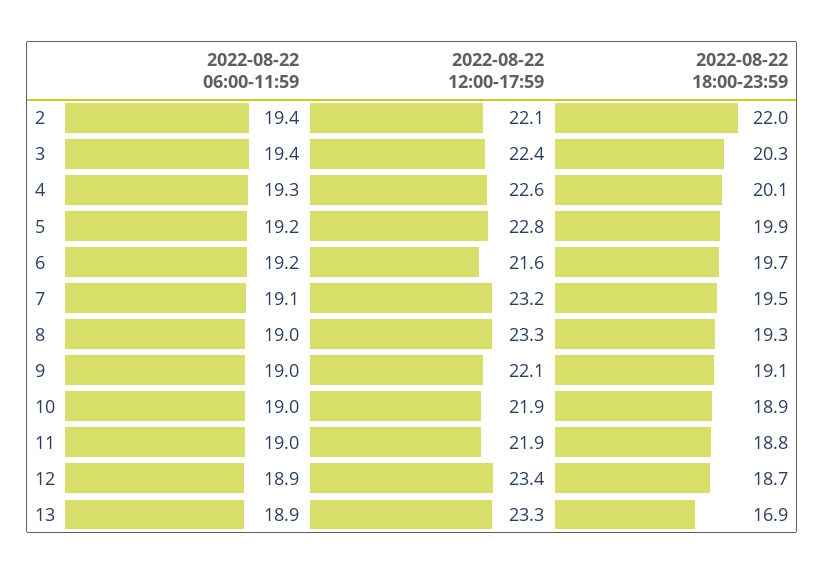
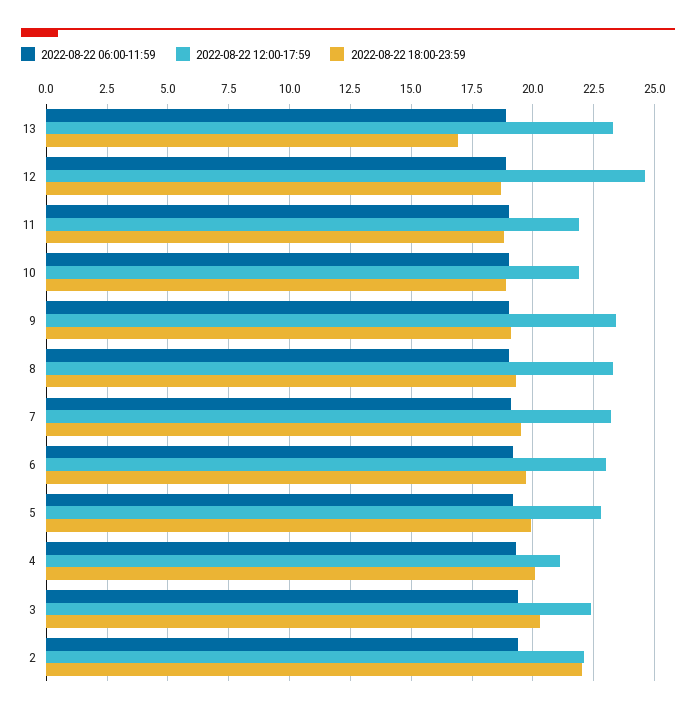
  {
    "2022-08-22 06:00-11:59": {
      "2": 19.4,
      "3": 19.4,
      "4": 19.3,
      "5": 19.2,
      "6": 19.2,
      "7": 19.1,
      "8": 19,
      "9": 19,
      "10": 19,
      "11": 19,
      "12": 18.9,
      "13": 18.9
    },
    "2022-08-22 12:00-17:59": {
      "2": 22.1,
      "3": 22.4,
-     "4": 22.6,
+     "4": 21,
      "5": 22.8,
-     "6": 21.6,
+     "6": 23,
      "7": 23.2,
      "8": 23.3,
-     "9": 22.1,
+     "9": 23.5,
      "10": 21.9,
      "11": 21.9,
-     "12": 23.4,
+     "12": 24.5,
      "13": 23.3
    },
    "2022-08-22 18:00-23:59": {
      "2": 22,
      "3": 20.3,
      "4": 20.1,
      "5": 19.9,
      "6": 19.7,
      "7": 19.5,
      "8": 19.3,
      "9": 19.1,
      "10": 18.9,
      "11": 18.8,
      "12": 18.7,
      "13": 16.9
    }
  }

